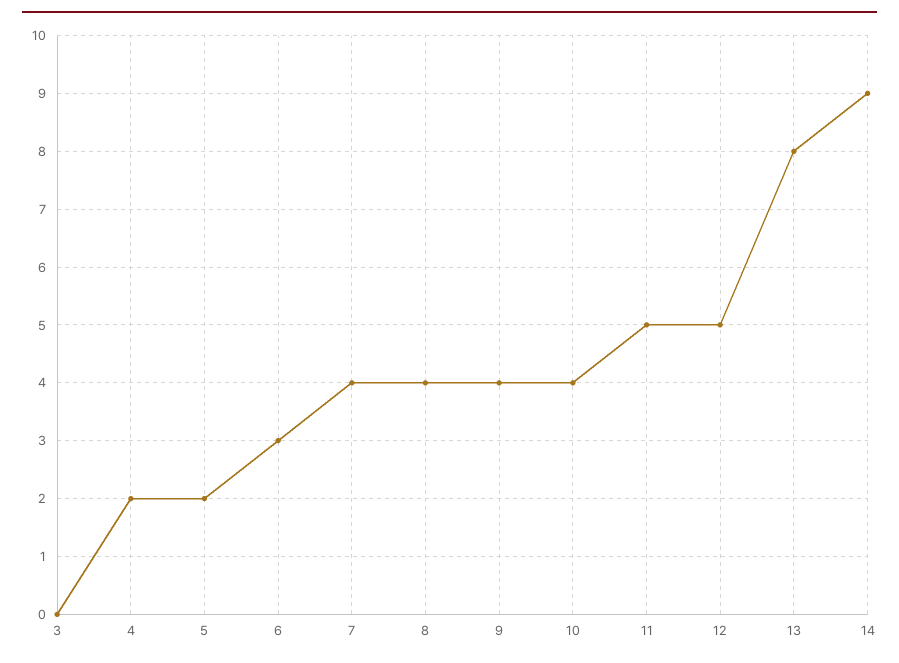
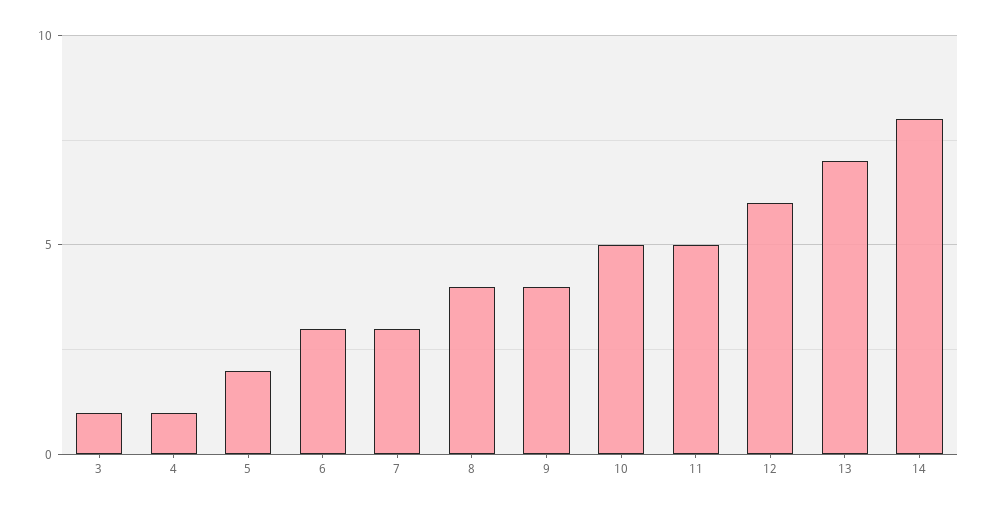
  {
-   "3": 0,
+   "3": 1,
-   "4": 2,
+   "4": 1,
    "5": 2,
    "6": 3,
-   "7": 4,
+   "7": 3,
    "8": 4,
    "9": 4,
-   "10": 4,
+   "10": 5,
    "11": 5,
-   "12": 5,
+   "12": 6,
-   "13": 8,
+   "13": 7,
-   "14": 9
+   "14": 8
  }

